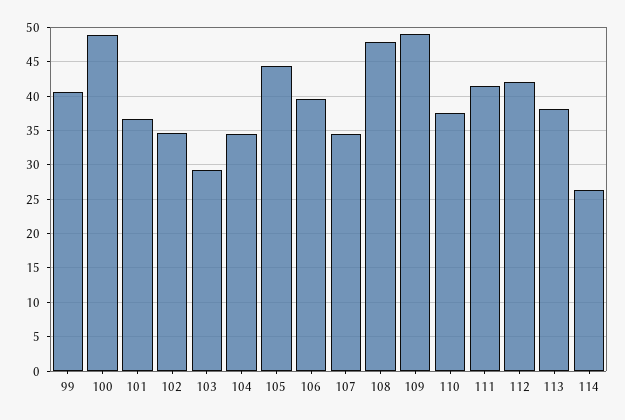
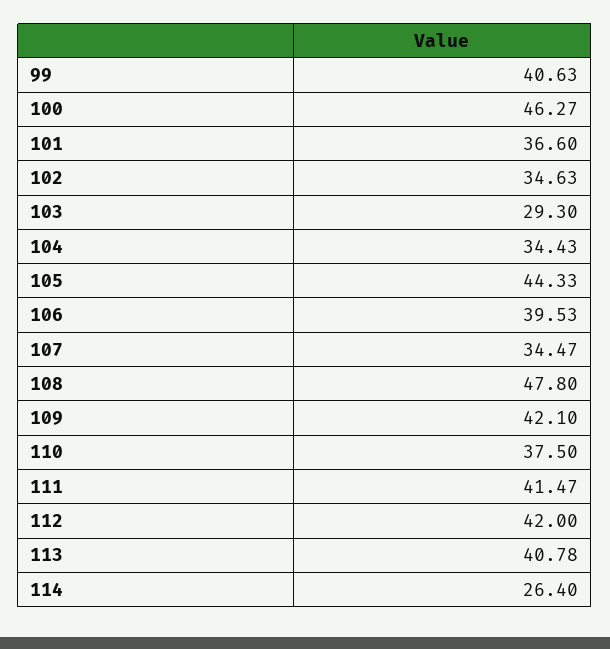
  {
    "99": 40.63,
-   "100": 49,
+   "100": 46.27,
    "101": 36.6,
    "102": 34.63,
    "103": 29.3,
    "104": 34.43,
    "105": 44.33,
    "106": 39.53,
    "107": 34.47,
    "108": 47.8,
-   "109": 49,
+   "109": 42.1,
    "110": 37.5,
    "111": 41.47,
    "112": 42,
-   "113": 38,
+   "113": 40.78,
    "114": 26.4
  }

